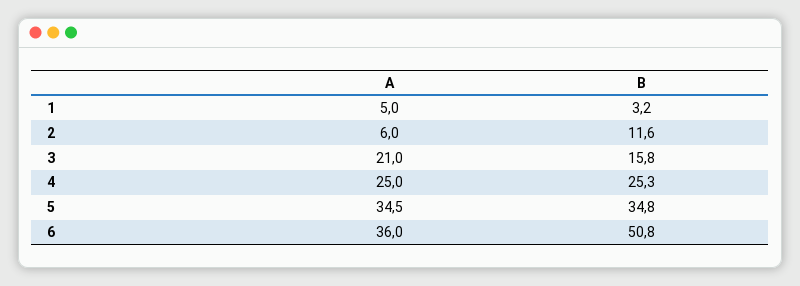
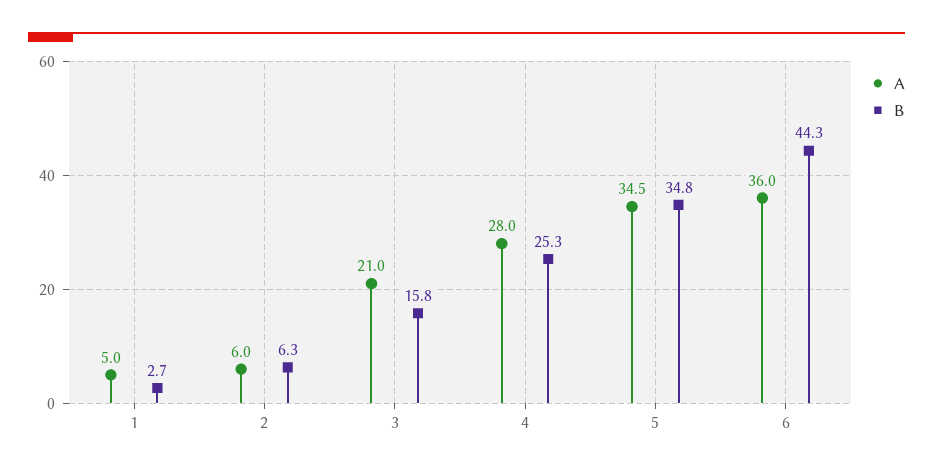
  {
    "A": {
      "1": 5,
      "2": 6,
      "3": 21,
-     "4": 25,
+     "4": 28,
      "5": 34.5,
      "6": 36
    },
    "B": {
-     "1": 3.2,
+     "1": 2.7,
-     "2": 11.6,
+     "2": 6.3,
      "3": 15.8,
      "4": 25.3,
      "5": 34.8,
-     "6": 50.8
+     "6": 44.3
    }
  }

